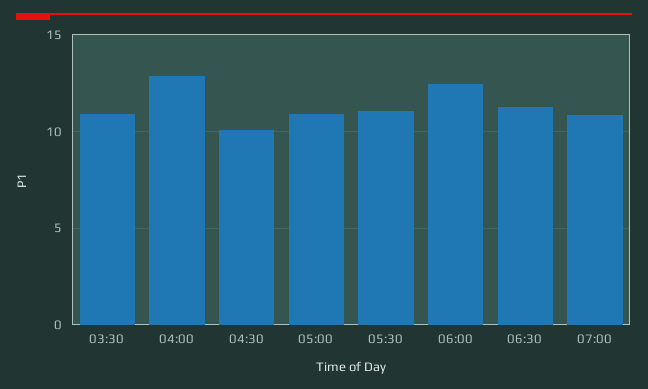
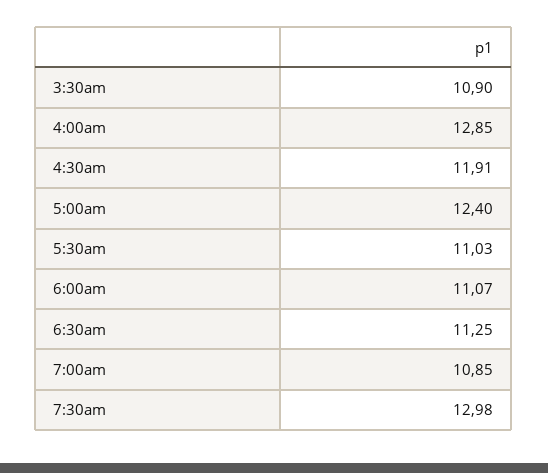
  {
    "03:30": 10.9,
    "04:00": 12.85,
-   "04:30": 10,
+   "04:30": 11.91,
-   "05:00": 11,
+   "05:00": 12.4,
    "05:30": 11.03,
-   "06:00": 12.5,
+   "06:00": 11.07,
    "06:30": 11.25,
-   "07:00": 10.85
+   "07:00": 10.85,
+   "7:30am": 12.98
  }

